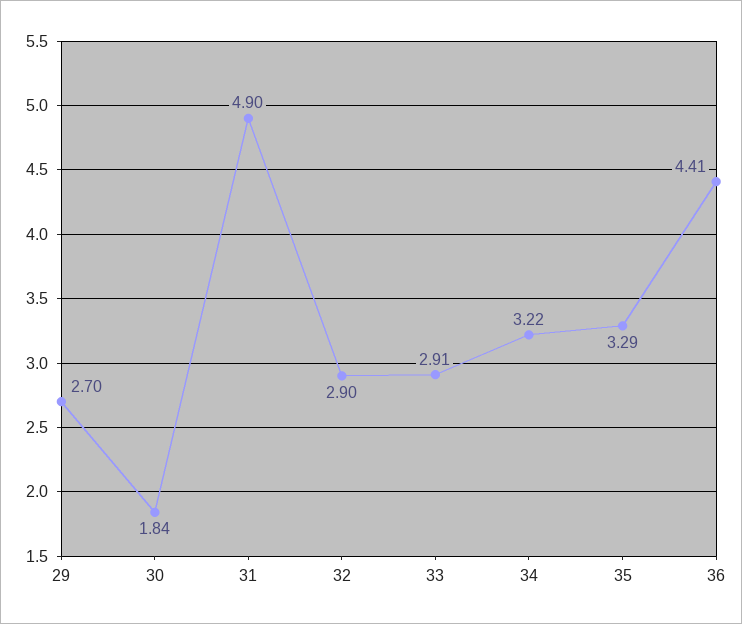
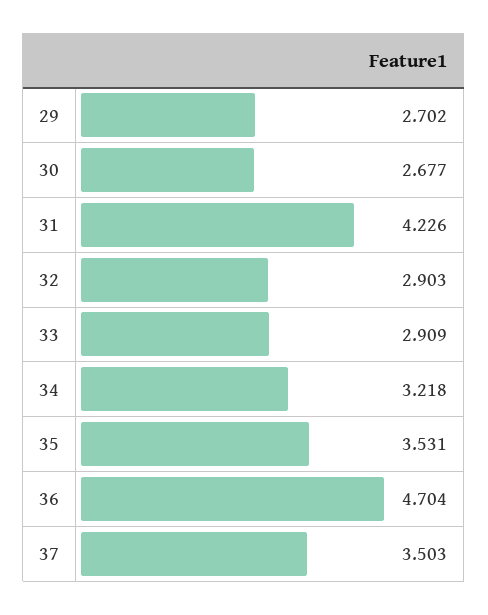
  {
    "29": 2.702,
-   "30": 1.84,
+   "30": 2.677,
-   "31": 4.9,
+   "31": 4.226,
    "32": 2.903,
    "33": 2.909,
    "34": 3.218,
-   "35": 3.29,
+   "35": 3.531,
-   "36": 4.41
+   "36": 4.704,
+   "37": 3.503
  }

